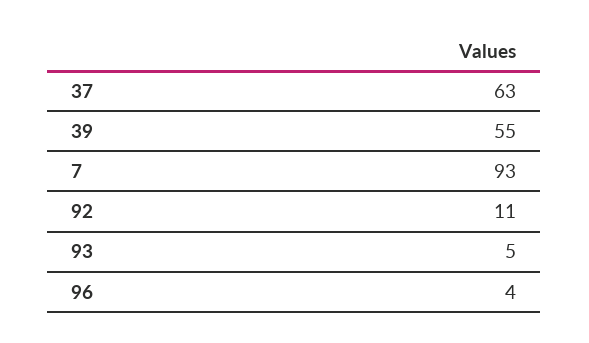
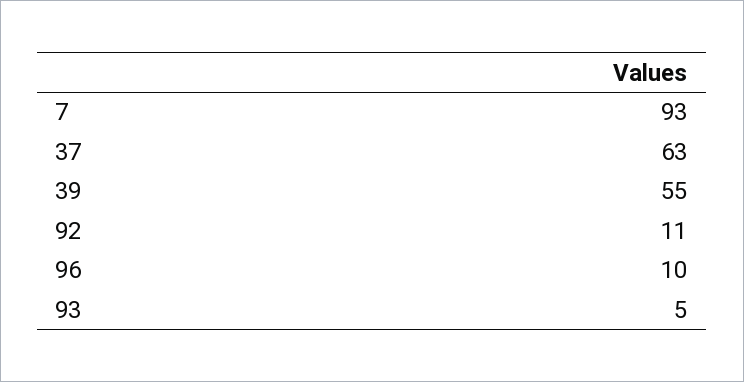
  {
    "37": 63,
    "39": 55,
    "7": 93,
    "92": 11,
    "93": 5,
-   "96": 4
+   "96": 10
  }

